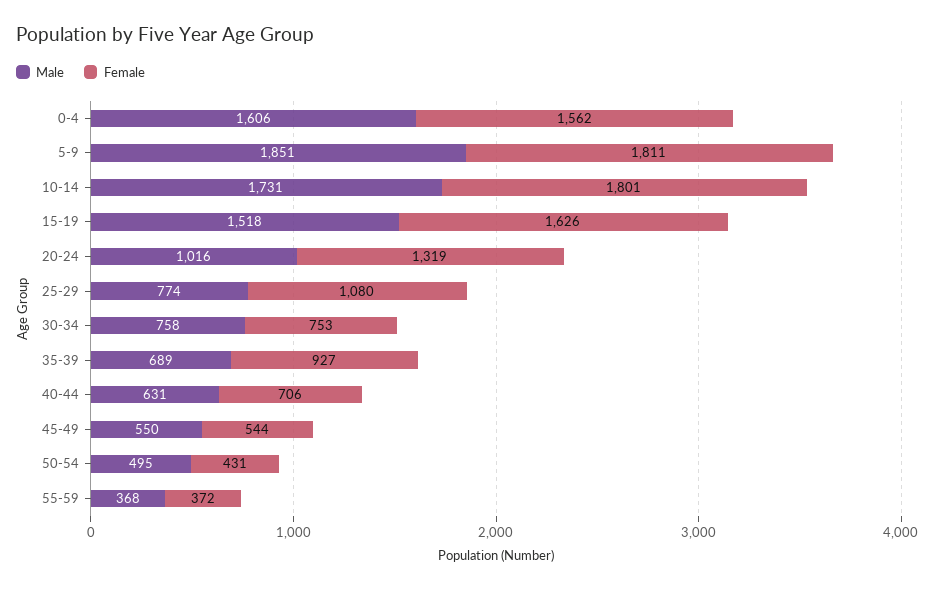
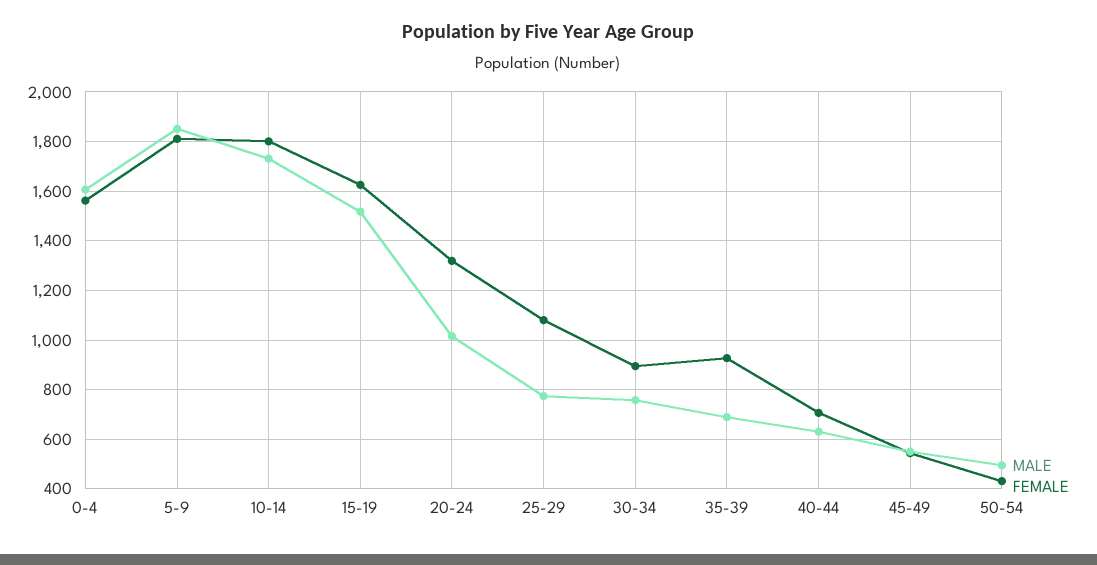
  {
    "Male": {
      "0-4": 1606,
      "5-9": 1851,
      "10-14": 1731,
      "15-19": 1518,
      "20-24": 1016,
      "25-29": 774,
      "30-34": 758,
      "35-39": 689,
      "40-44": 631,
      "45-49": 550,
-     "50-54": 495,
+     "50-54": 495
-     "55-59": 368
    },
    "Female": {
      "0-4": 1562,
      "5-9": 1811,
      "10-14": 1801,
      "15-19": 1626,
      "20-24": 1319,
      "25-29": 1080,
-     "30-34": 753,
+     "30-34": 900,
      "35-39": 927,
      "40-44": 706,
      "45-49": 544,
-     "50-54": 431,
+     "50-54": 431
-     "55-59": 372
    }
  }

